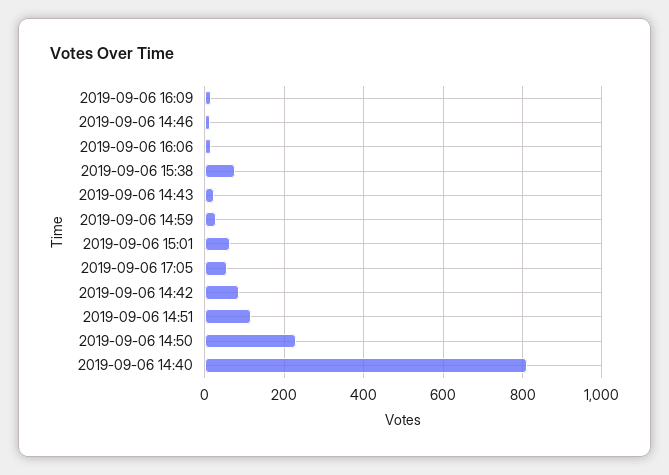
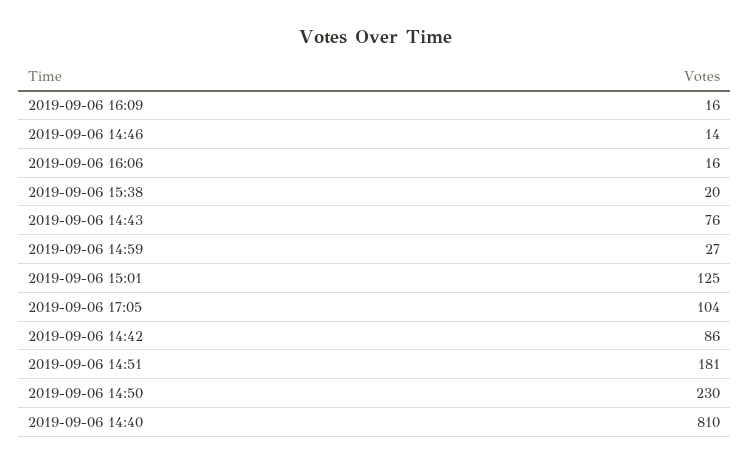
  {
    "2019-09-06 16:09": 16,
    "2019-09-06 14:46": 14,
    "2019-09-06 16:06": 16,
-   "2019-09-06 15:38": 80,
+   "2019-09-06 15:38": 20,
-   "2019-09-06 14:43": 20,
+   "2019-09-06 14:43": 76,
    "2019-09-06 14:59": 27,
-   "2019-09-06 15:01": 60,
+   "2019-09-06 15:01": 125,
-   "2019-09-06 17:05": 60,
+   "2019-09-06 17:05": 104,
    "2019-09-06 14:42": 86,
-   "2019-09-06 14:51": 120,
+   "2019-09-06 14:51": 181,
    "2019-09-06 14:50": 230,
    "2019-09-06 14:40": 810
  }

